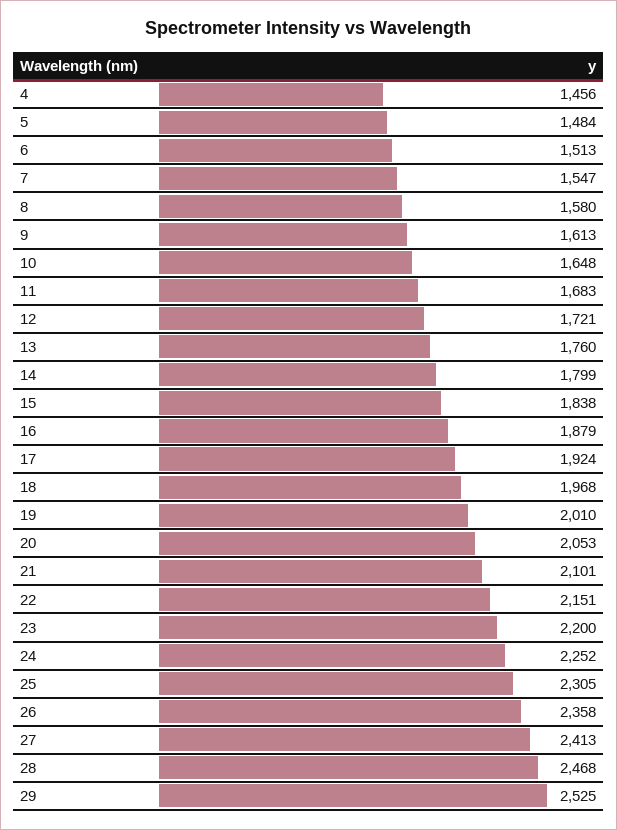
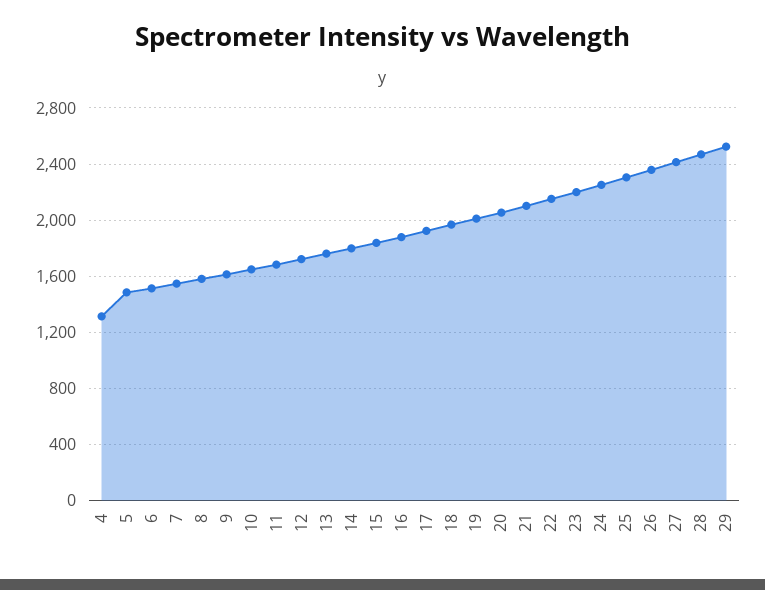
  {
-   "4": 1456,
+   "4": 1300,
    "5": 1484,
    "6": 1513,
    "7": 1547,
    "8": 1580,
    "9": 1613,
    "10": 1648,
    "11": 1683,
    "12": 1721,
    "13": 1760,
    "14": 1799,
    "15": 1838,
    "16": 1879,
    "17": 1924,
    "18": 1968,
    "19": 2010,
    "20": 2053,
    "21": 2101,
    "22": 2151,
    "23": 2200,
    "24": 2252,
    "25": 2305,
    "26": 2358,
    "27": 2413,
    "28": 2468,
    "29": 2525
  }

